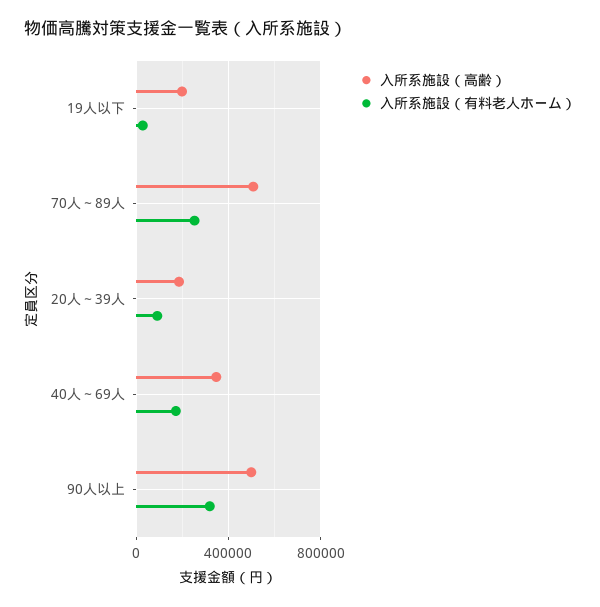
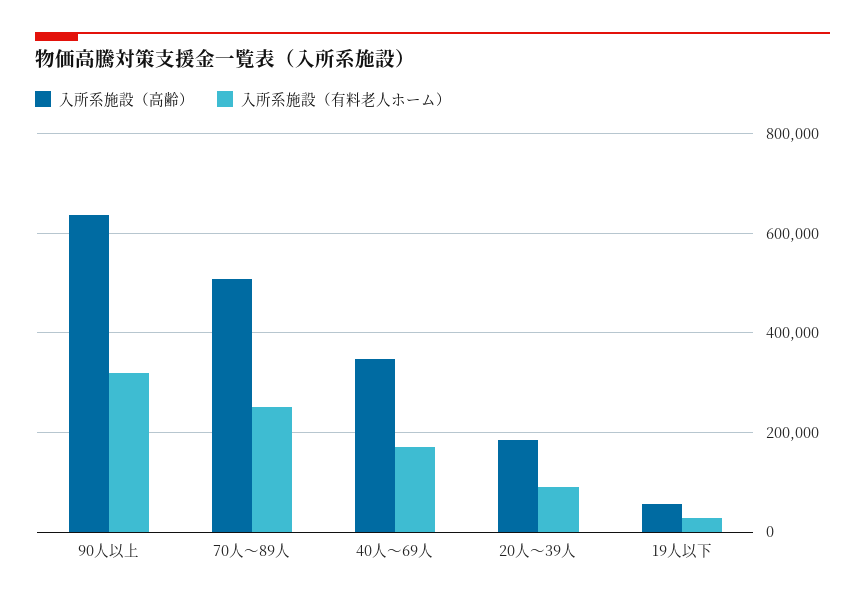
  {
    "入所系施設（高齢）": {
-     "19人以下": 200000,
+     "19人以下": 60000,
      "70人～89人": 500000,
      "20人～39人": 180000,
      "40人～69人": 340000,
-     "90人以上": 500000
+     "90人以上": 640000
    },
    "入所系施設（有料老人ホーム）": {
      "19人以下": 20000,
      "70人～89人": 260000,
      "20人～39人": 100000,
      "40人～69人": 180000,
      "90人以上": 320000
    }
  }

